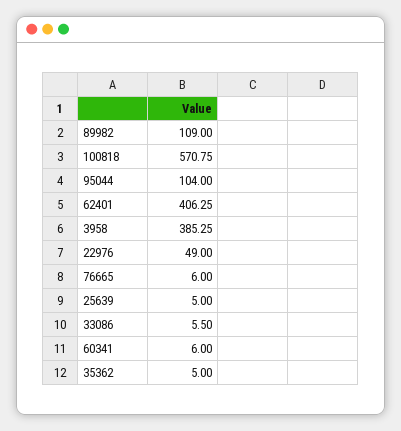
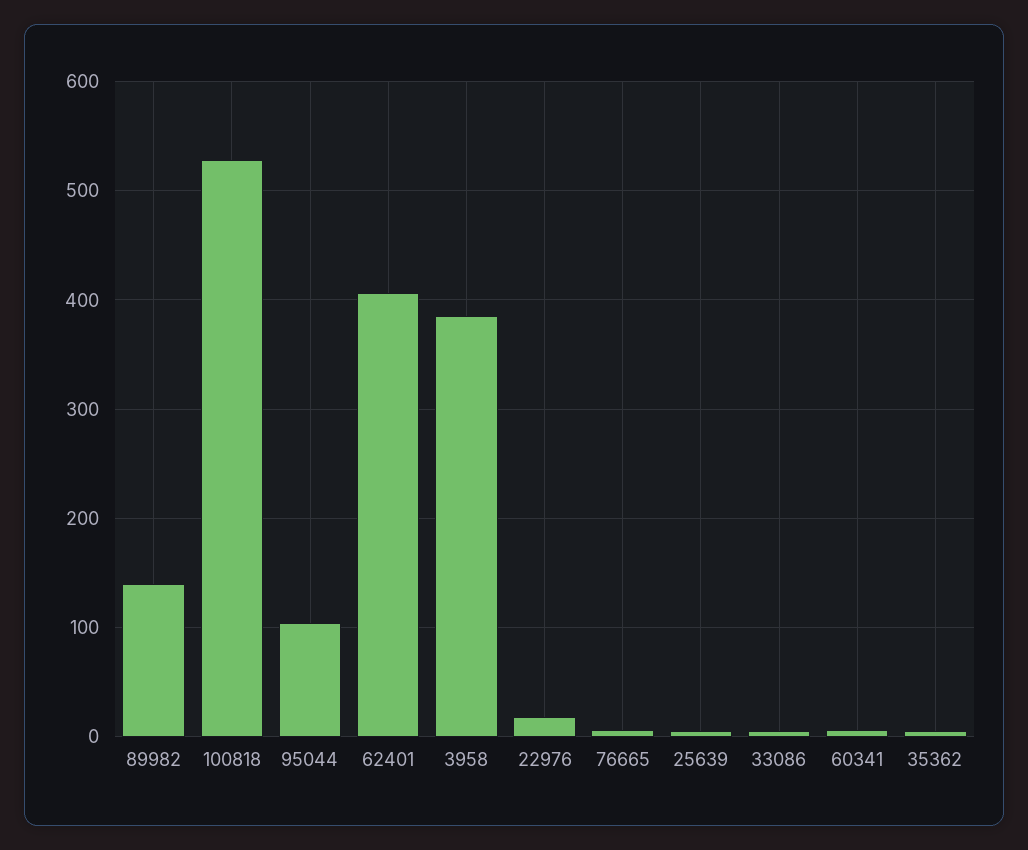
  {
-   "89982": 109,
+   "89982": 140,
-   "100818": 570.75,
+   "100818": 530,
    "95044": 104,
    "62401": 406.25,
    "3958": 385.25,
-   "22976": 49,
+   "22976": 20,
    "76665": 6,
    "25639": 5,
    "33086": 5.5,
    "60341": 6,
    "35362": 5
  }

